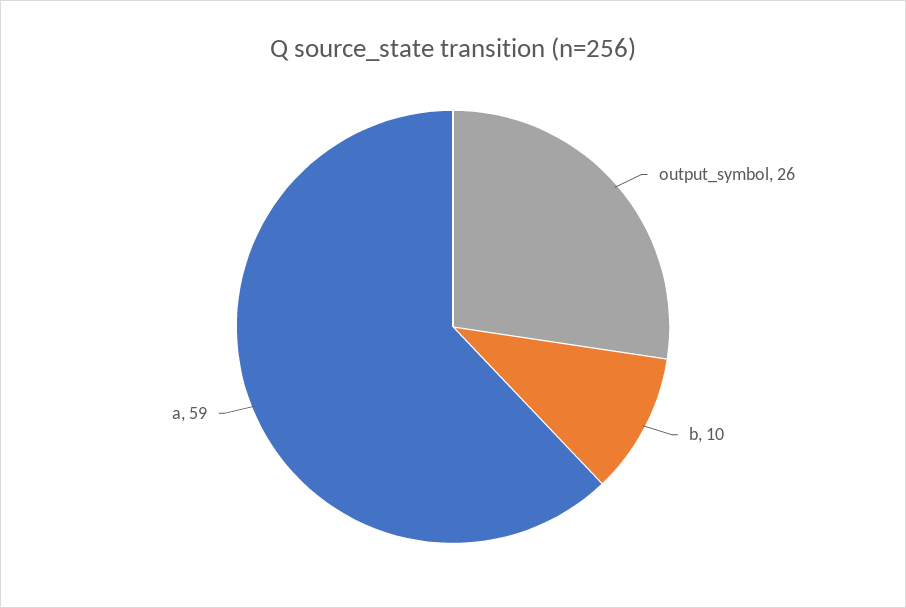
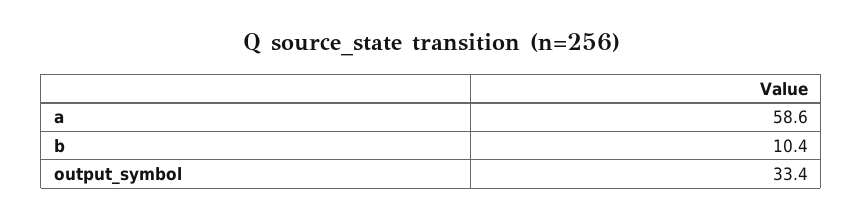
  {
-   "output_symbol": 26,
+   "output_symbol": 33.4,
    "b": 10.4,
    "a": 58.6
  }

